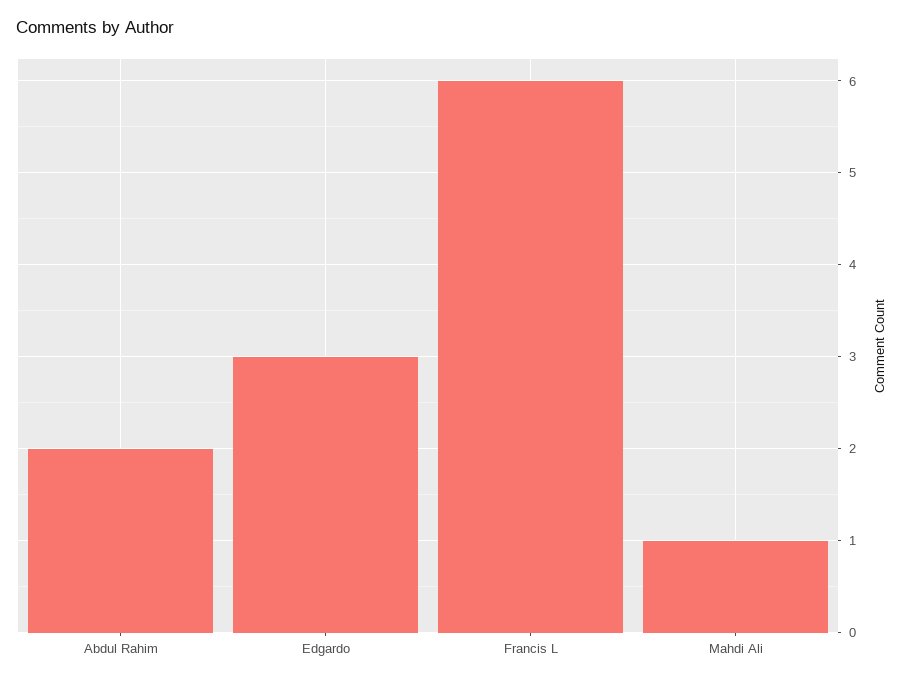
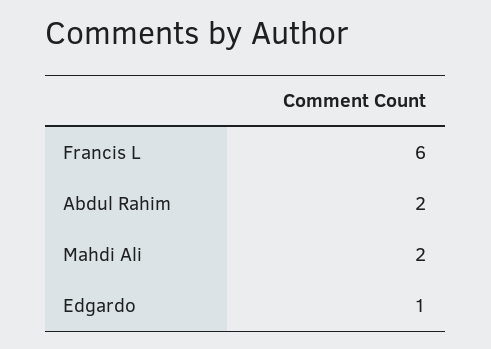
  {
    "Abdul Rahim": 2,
-   "Edgardo": 3,
+   "Edgardo": 1,
    "Francis L": 6,
-   "Mahdi Ali": 1
+   "Mahdi Ali": 2
  }

